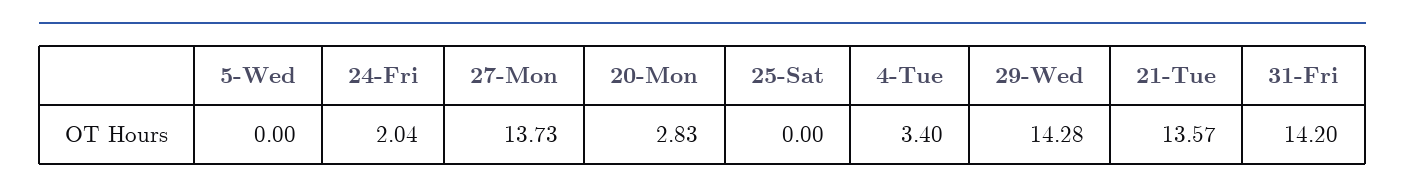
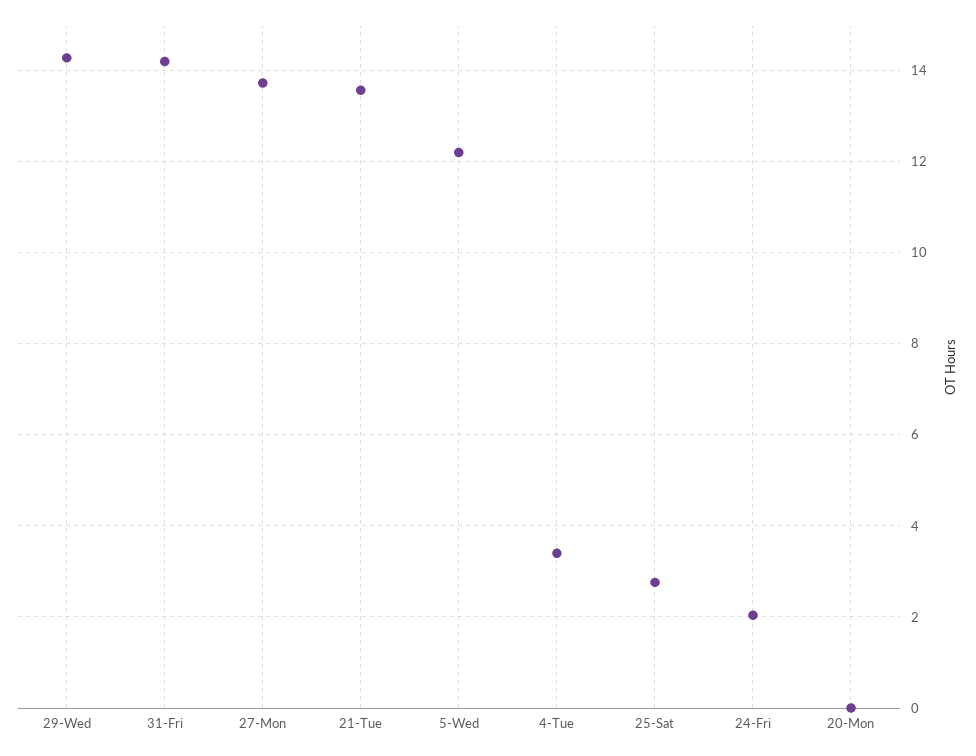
  {
-   "5-Wed": 0,
+   "5-Wed": 12.2,
    "24-Fri": 2.04,
    "27-Mon": 13.73,
-   "20-Mon": 2.83,
+   "20-Mon": 0,
-   "25-Sat": 0,
+   "25-Sat": 2.8,
    "4-Tue": 3.4,
    "29-Wed": 14.28,
    "21-Tue": 13.57,
    "31-Fri": 14.2
  }

